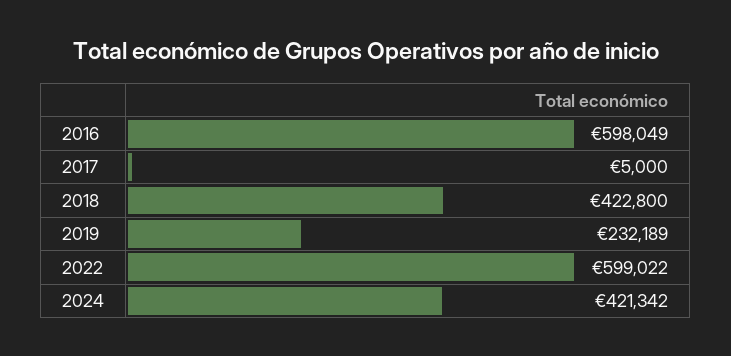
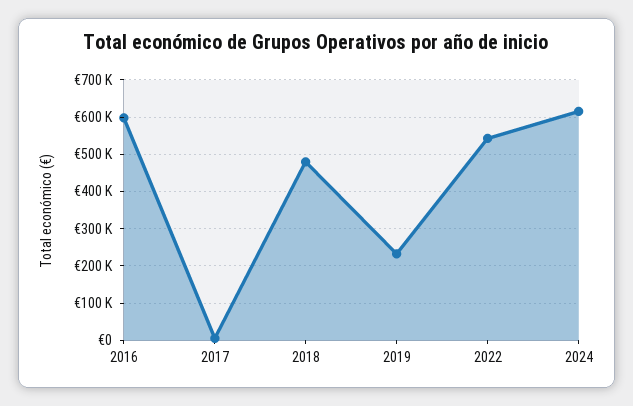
  {
    "2016": 598049,
    "2017": 5000,
-   "2018": 422800,
+   "2018": 480000,
    "2019": 232189,
-   "2022": 599022,
+   "2022": 540000,
-   "2024": 421342
+   "2024": 620000
  }

